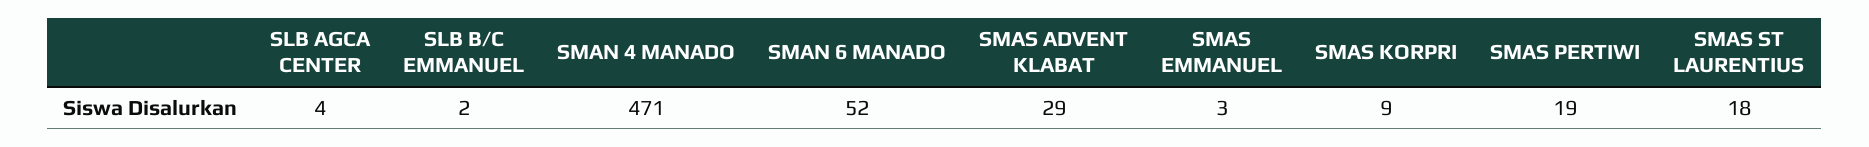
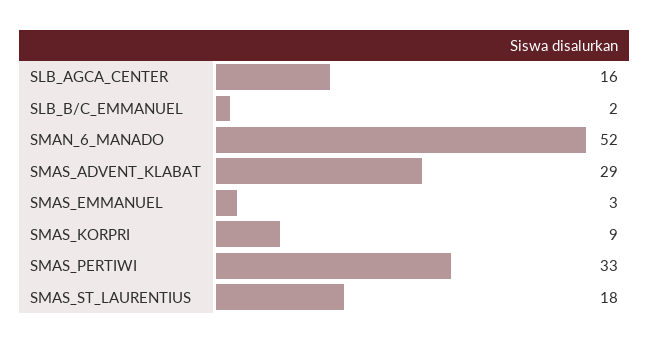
  {
-   "SLB AGCA CENTER": 4,
+   "SLB AGCA CENTER": 16,
    "SLB B/C EMMANUEL": 2,
-   "SMAN 4 MANADO": 471,
    "SMAN 6 MANADO": 52,
    "SMAS ADVENT KLABAT": 29,
    "SMAS EMMANUEL": 3,
    "SMAS KORPRI": 9,
-   "SMAS PERTIWI": 19,
+   "SMAS PERTIWI": 33,
    "SMAS ST LAURENTIUS": 18
  }

